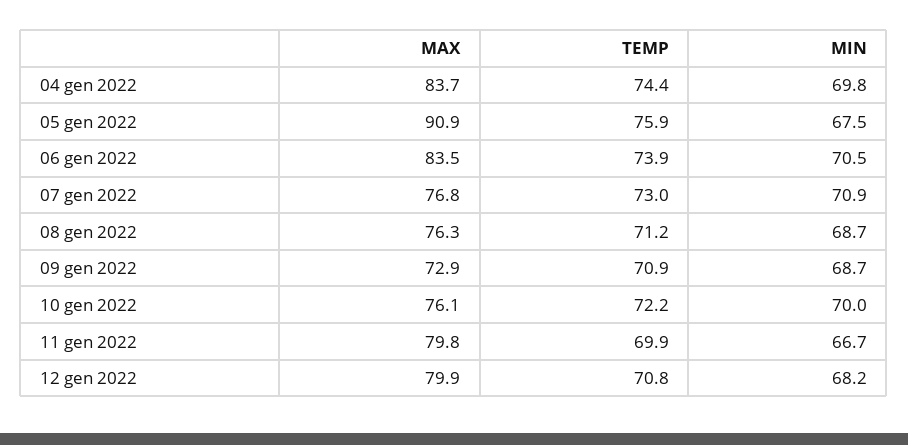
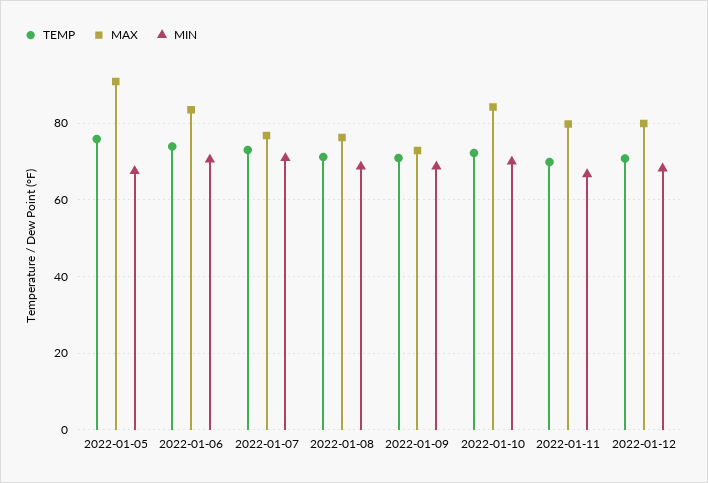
  {
    "MAX": {
-     "04 gen 2022": 83.7,
      "05 gen 2022": 90.9,
      "06 gen 2022": 83.5,
      "07 gen 2022": 76.8,
      "08 gen 2022": 76.3,
      "09 gen 2022": 72.9,
-     "10 gen 2022": 76.1,
+     "10 gen 2022": 84,
      "11 gen 2022": 79.8,
      "12 gen 2022": 79.9
    },
    "TEMP": {
-     "04 gen 2022": 74.4,
      "05 gen 2022": 75.9,
      "06 gen 2022": 73.9,
      "07 gen 2022": 73,
      "08 gen 2022": 71.2,
      "09 gen 2022": 70.9,
      "10 gen 2022": 72.2,
      "11 gen 2022": 69.9,
      "12 gen 2022": 70.8
    },
    "MIN": {
-     "04 gen 2022": 69.8,
      "05 gen 2022": 67.5,
      "06 gen 2022": 70.5,
      "07 gen 2022": 70.9,
      "08 gen 2022": 68.7,
      "09 gen 2022": 68.7,
      "10 gen 2022": 70,
      "11 gen 2022": 66.7,
      "12 gen 2022": 68.2
    }
  }

